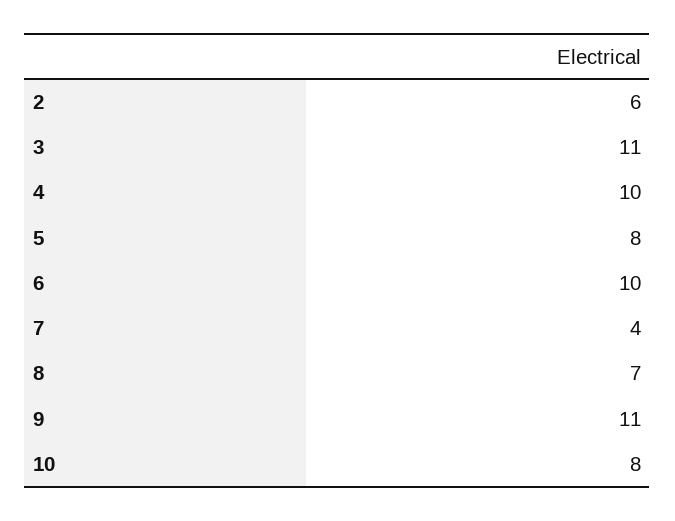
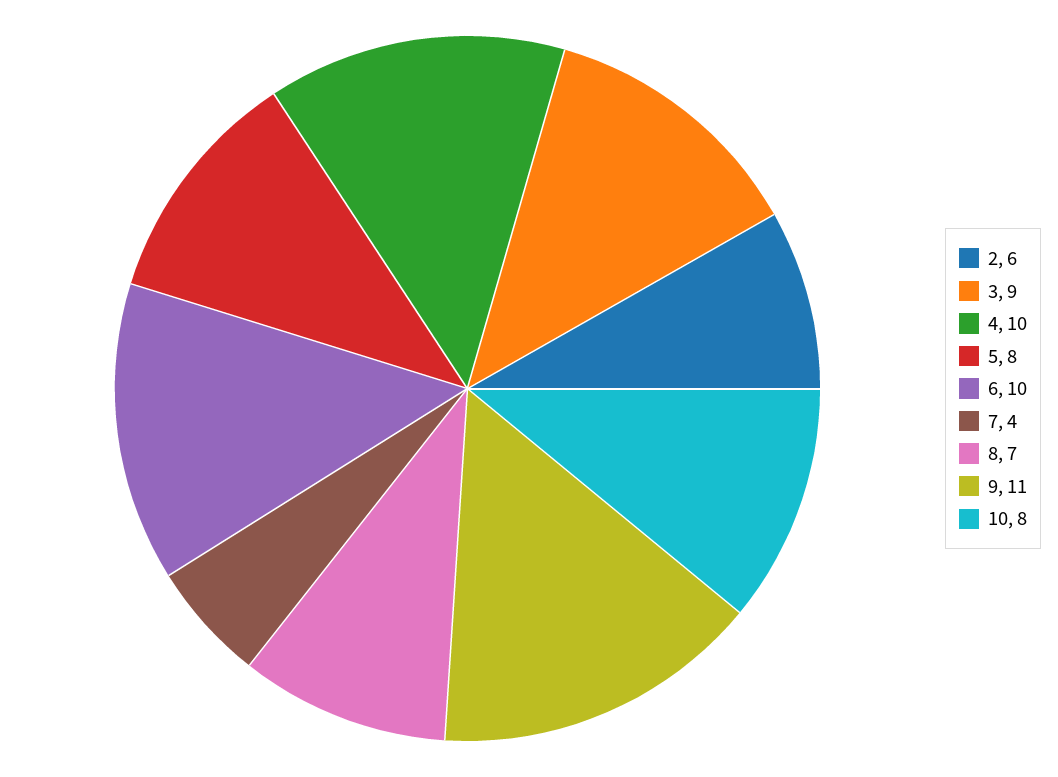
  {
    "2": 6,
-   "3": 11,
+   "3": 9,
    "4": 10,
    "5": 8,
    "6": 10,
    "7": 4,
    "8": 7,
    "9": 11,
    "10": 8
  }

